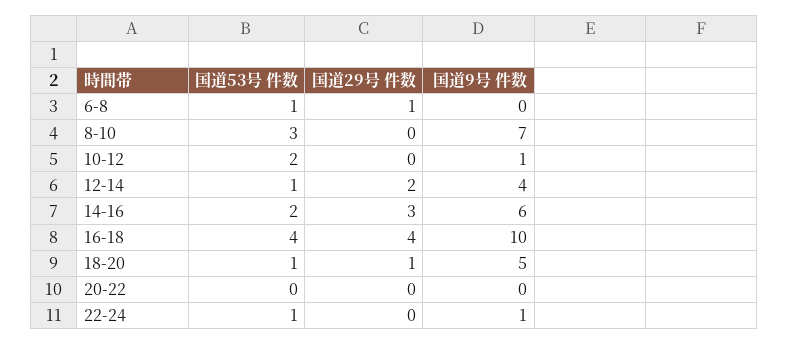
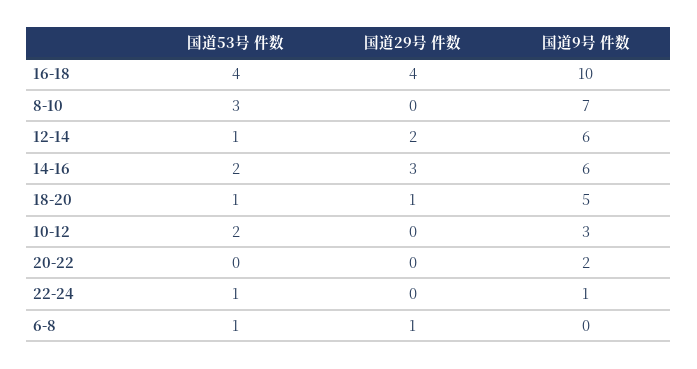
  {
    "国道53号 件数": {
      "6-8": 1,
      "8-10": 3,
      "10-12": 2,
      "12-14": 1,
      "14-16": 2,
      "16-18": 4,
      "18-20": 1,
      "20-22": 0,
      "22-24": 1
    },
    "国道29号 件数": {
      "6-8": 1,
      "8-10": 0,
      "10-12": 0,
      "12-14": 2,
      "14-16": 3,
      "16-18": 4,
      "18-20": 1,
      "20-22": 0,
      "22-24": 0
    },
    "国道9号 件数": {
      "6-8": 0,
      "8-10": 7,
-     "10-12": 1,
+     "10-12": 3,
-     "12-14": 4,
+     "12-14": 6,
      "14-16": 6,
      "16-18": 10,
      "18-20": 5,
-     "20-22": 0,
+     "20-22": 2,
      "22-24": 1
    }
  }

